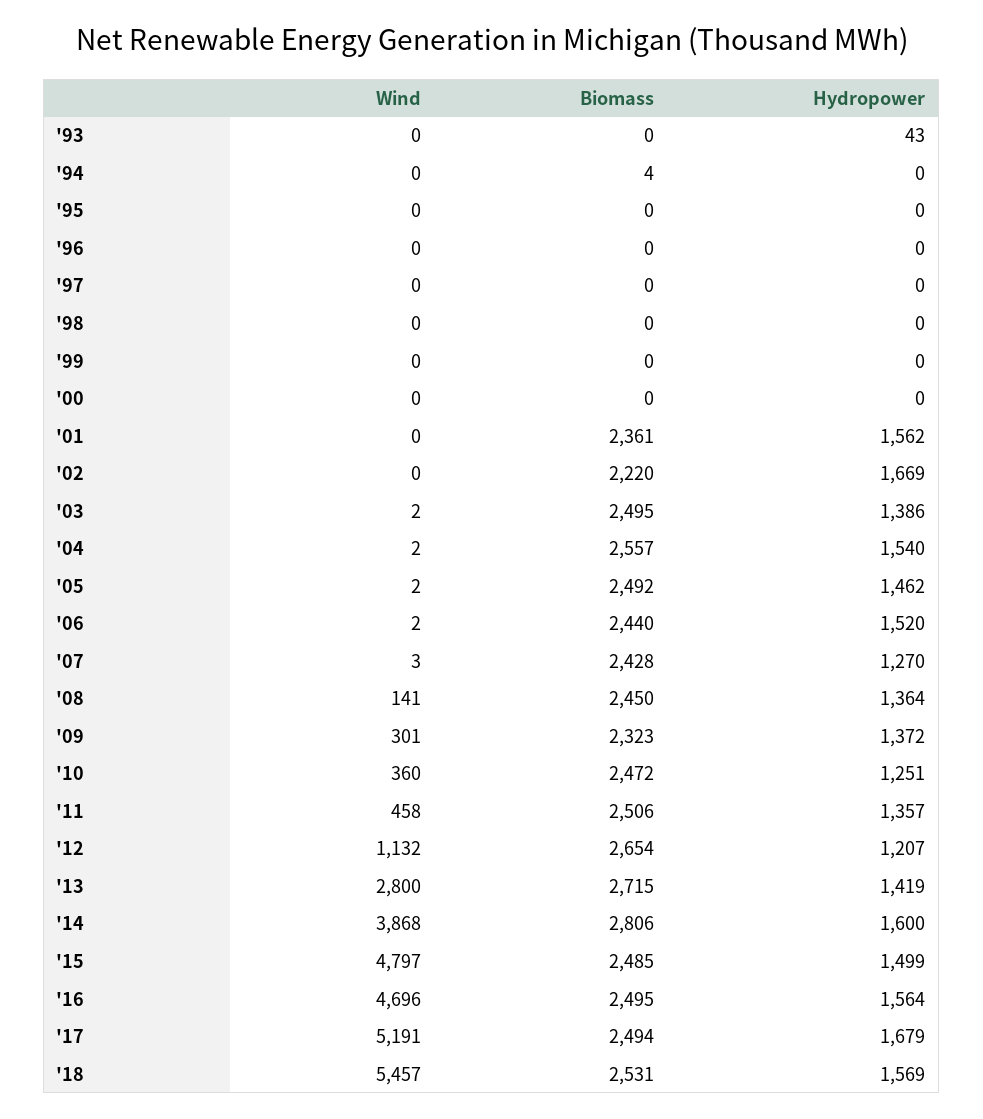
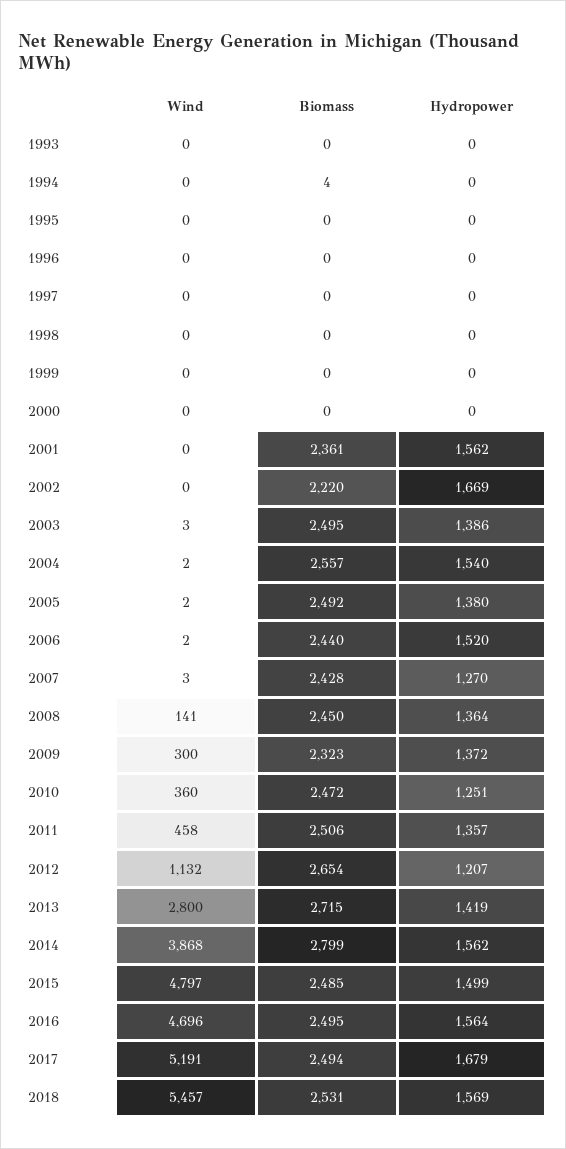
  {
    "Wind": {
      "'93": 0,
      "'94": 0,
      "'95": 0,
      "'96": 0,
      "'97": 0,
      "'98": 0,
      "'99": 0,
      "'00": 0,
      "'01": 0,
      "'02": 0,
-     "'03": 2,
+     "'03": 3,
      "'04": 2,
      "'05": 2,
      "'06": 2,
      "'07": 3,
      "'08": 141,
-     "'09": 301,
+     "'09": 300,
      "'10": 360,
      "'11": 458,
      "'12": 1132,
      "'13": 2800,
      "'14": 3868,
      "'15": 4797,
      "'16": 4696,
      "'17": 5191,
      "'18": 5457
    },
    "Biomass": {
      "'93": 0,
      "'94": 4,
      "'95": 0,
      "'96": 0,
      "'97": 0,
      "'98": 0,
      "'99": 0,
      "'00": 0,
      "'01": 2361,
      "'02": 2220,
      "'03": 2495,
      "'04": 2557,
      "'05": 2492,
      "'06": 2440,
      "'07": 2428,
      "'08": 2450,
      "'09": 2323,
      "'10": 2472,
      "'11": 2506,
      "'12": 2654,
      "'13": 2715,
-     "'14": 2806,
+     "'14": 2799,
      "'15": 2485,
      "'16": 2495,
      "'17": 2494,
      "'18": 2531
    },
    "Hydropower": {
-     "'93": 43,
+     "'93": 0,
      "'94": 0,
      "'95": 0,
      "'96": 0,
      "'97": 0,
      "'98": 0,
      "'99": 0,
      "'00": 0,
      "'01": 1562,
      "'02": 1669,
      "'03": 1386,
      "'04": 1540,
-     "'05": 1462,
+     "'05": 1380,
      "'06": 1520,
      "'07": 1270,
      "'08": 1364,
      "'09": 1372,
      "'10": 1251,
      "'11": 1357,
      "'12": 1207,
      "'13": 1419,
-     "'14": 1600,
+     "'14": 1562,
      "'15": 1499,
      "'16": 1564,
      "'17": 1679,
      "'18": 1569
    }
  }

